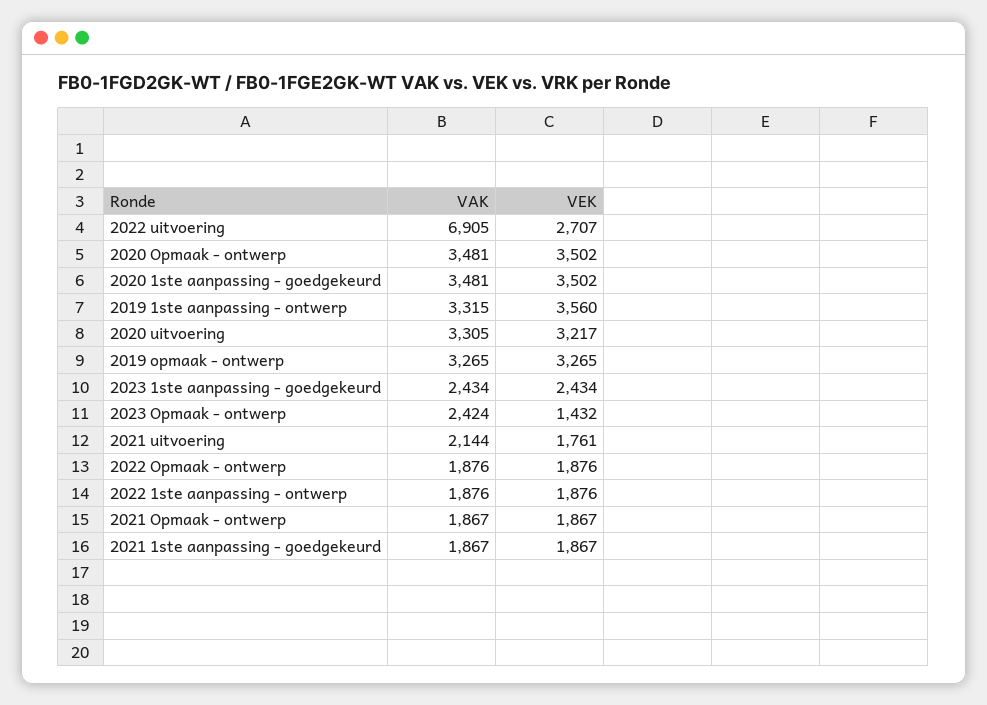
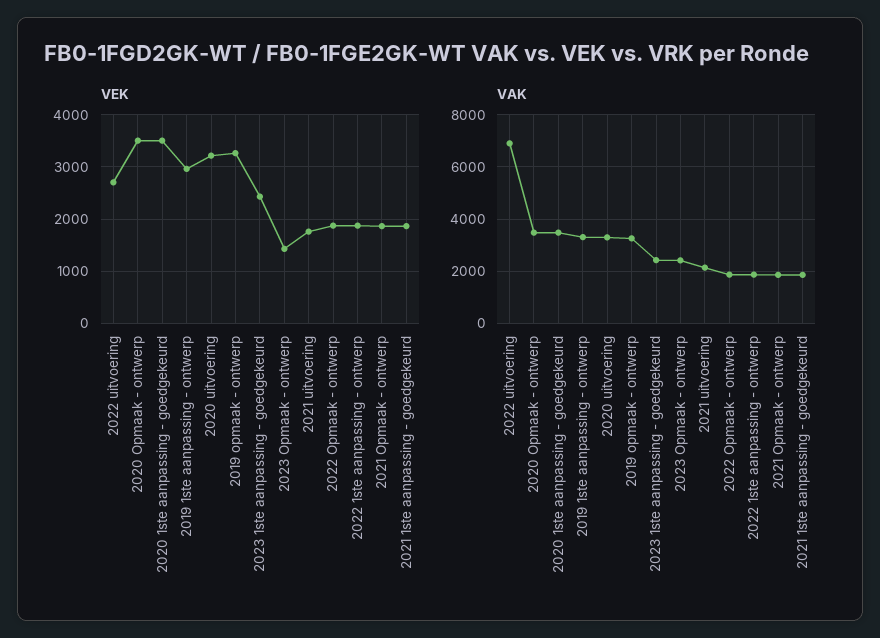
  {
    "VAK": {
      "2022 uitvoering": 6905,
      "2020 Opmaak - ontwerp": 3481,
      "2020 1ste aanpassing - goedgekeurd": 3481,
      "2019 1ste aanpassing - ontwerp": 3315,
      "2020 uitvoering": 3305,
      "2019 opmaak - ontwerp": 3265,
      "2023 1ste aanpassing - goedgekeurd": 2434,
      "2023 Opmaak - ontwerp": 2424,
      "2021 uitvoering": 2144,
      "2022 Opmaak - ontwerp": 1876,
      "2022 1ste aanpassing - ontwerp": 1876,
      "2021 Opmaak - ontwerp": 1867,
      "2021 1ste aanpassing - goedgekeurd": 1867
    },
    "VEK": {
      "2022 uitvoering": 2707,
      "2020 Opmaak - ontwerp": 3502,
      "2020 1ste aanpassing - goedgekeurd": 3502,
-     "2019 1ste aanpassing - ontwerp": 3560,
+     "2019 1ste aanpassing - ontwerp": 3000,
      "2020 uitvoering": 3217,
      "2019 opmaak - ontwerp": 3265,
      "2023 1ste aanpassing - goedgekeurd": 2434,
      "2023 Opmaak - ontwerp": 1432,
      "2021 uitvoering": 1761,
      "2022 Opmaak - ontwerp": 1876,
      "2022 1ste aanpassing - ontwerp": 1876,
      "2021 Opmaak - ontwerp": 1867,
      "2021 1ste aanpassing - goedgekeurd": 1867
    }
  }

